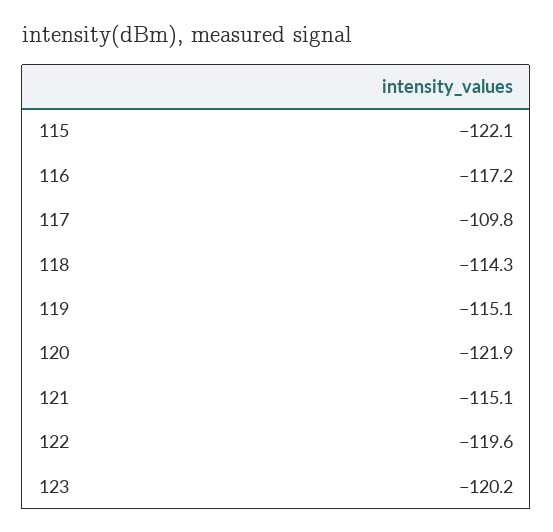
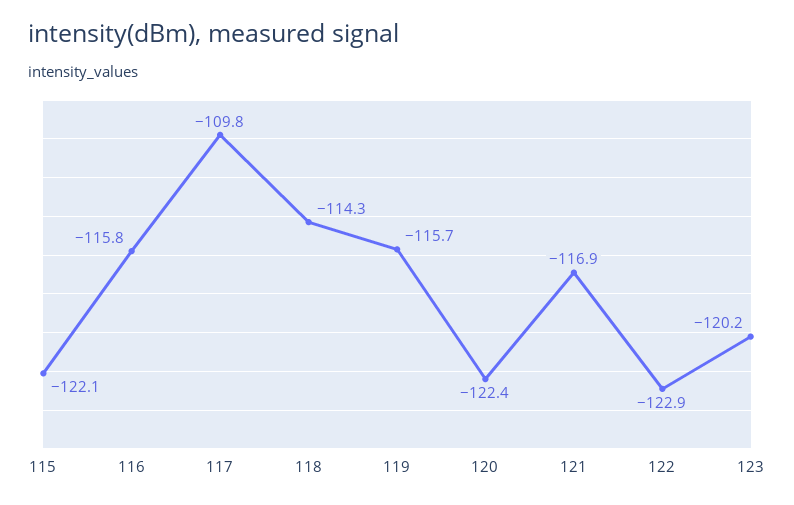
  {
    "115": -122.1,
-   "116": -117.2,
+   "116": -115.8,
    "117": -109.8,
    "118": -114.3,
-   "119": -115.1,
+   "119": -115.7,
-   "120": -121.9,
+   "120": -122.4,
-   "121": -115.1,
+   "121": -116.9,
-   "122": -119.6,
+   "122": -122.9,
    "123": -120.2
  }

